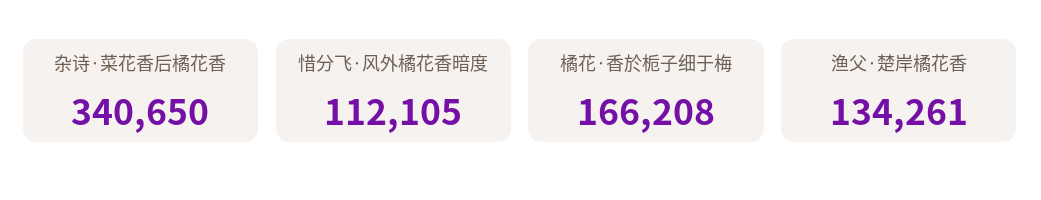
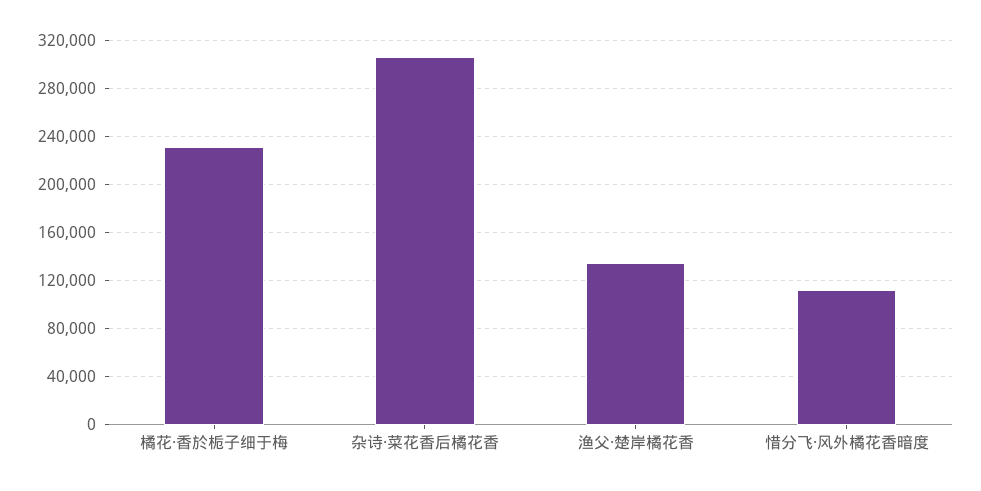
  {
-   "杂诗·菜花香后橘花香": 340650,
+   "杂诗·菜花香后橘花香": 305000,
    "惜分飞·风外橘花香暗度": 112105,
-   "橘花·香於栀子细于梅": 166208,
+   "橘花·香於栀子细于梅": 230000,
    "渔父·楚岸橘花香": 134261
  }

